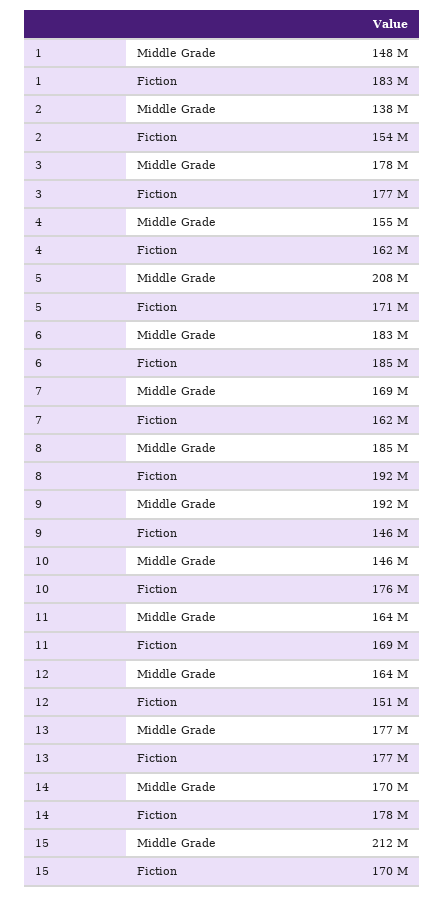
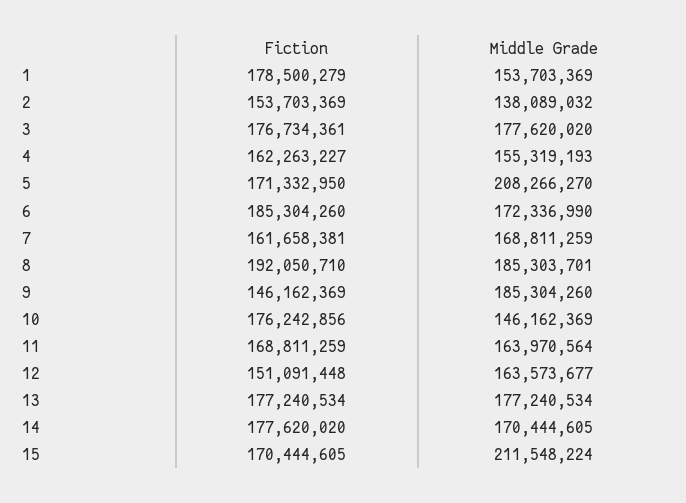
  {
    "1": {
-     "Middle Grade": 148000000,
+     "Middle Grade": 153703369,
-     "Fiction": 183000000
+     "Fiction": 178500279
    },
    "2": {
      "Middle Grade": 138089032,
      "Fiction": 153703369
    },
    "3": {
      "Middle Grade": 177620020,
      "Fiction": 176734361
    },
    "4": {
      "Middle Grade": 155319193,
      "Fiction": 162263227
    },
    "5": {
      "Middle Grade": 208266270,
      "Fiction": 171332950
    },
    "6": {
-     "Middle Grade": 183000000,
+     "Middle Grade": 172336990,
      "Fiction": 185304260
    },
    "7": {
      "Middle Grade": 168811259,
      "Fiction": 161658381
    },
    "8": {
      "Middle Grade": 185303701,
      "Fiction": 192050710
    },
    "9": {
-     "Middle Grade": 192000000,
+     "Middle Grade": 185304260,
      "Fiction": 146162369
    },
    "10": {
      "Middle Grade": 146162369,
      "Fiction": 176242856
    },
    "11": {
      "Middle Grade": 163970564,
      "Fiction": 168811259
    },
    "12": {
      "Middle Grade": 163573677,
      "Fiction": 151091448
    },
    "13": {
      "Middle Grade": 177240534,
      "Fiction": 177240534
    },
    "14": {
      "Middle Grade": 170444605,
      "Fiction": 177620020
    },
    "15": {
      "Middle Grade": 211548224,
      "Fiction": 170444605
    }
  }

